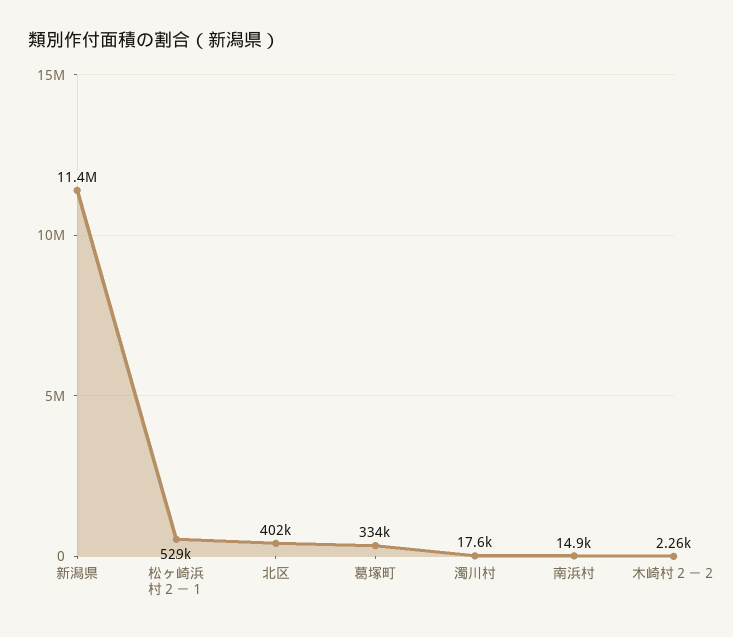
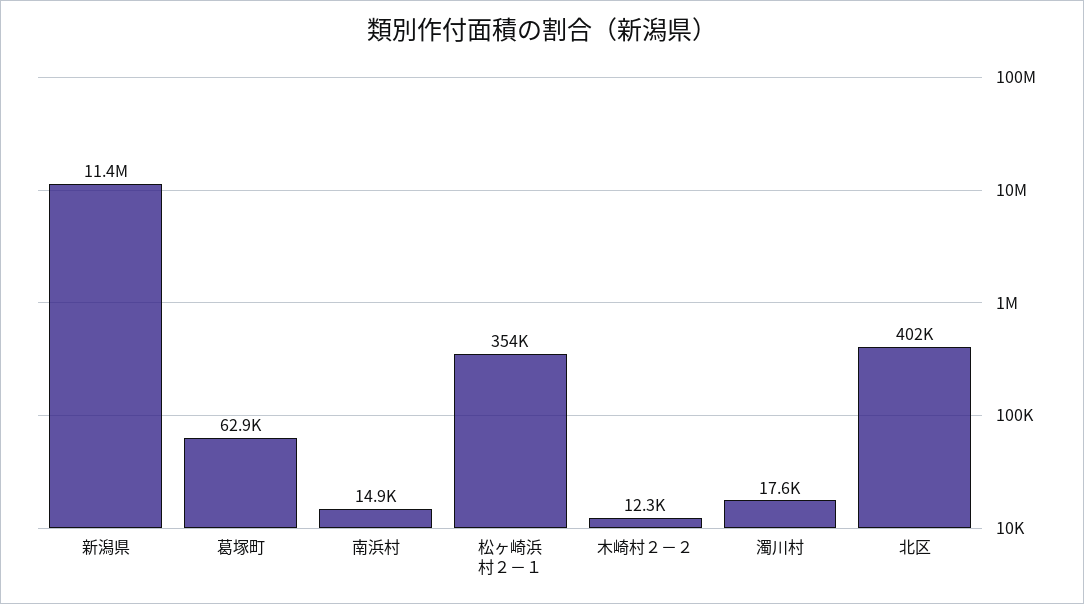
  {
    "新潟県": 11400000,
-   "松ヶ崎浜村２－１": 529000,
+   "松ヶ崎浜村２－１": 354000,
    "北区": 402000,
-   "葛塚町": 334000,
+   "葛塚町": 62900,
    "濁川村": 17600,
    "南浜村": 14900,
-   "木崎村２－２": 2260
+   "木崎村２－２": 12300
  }

